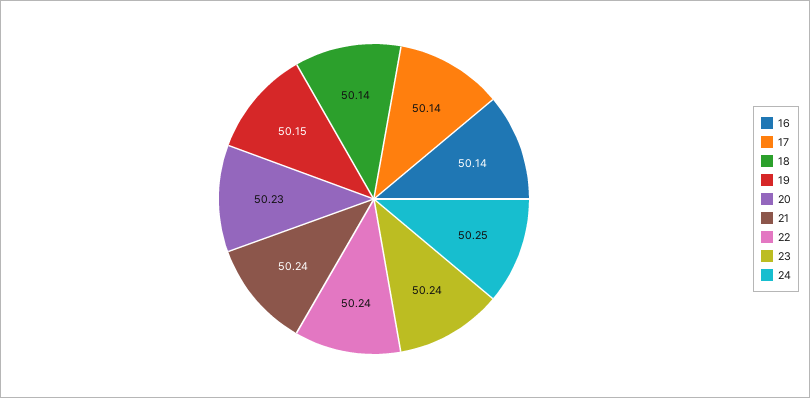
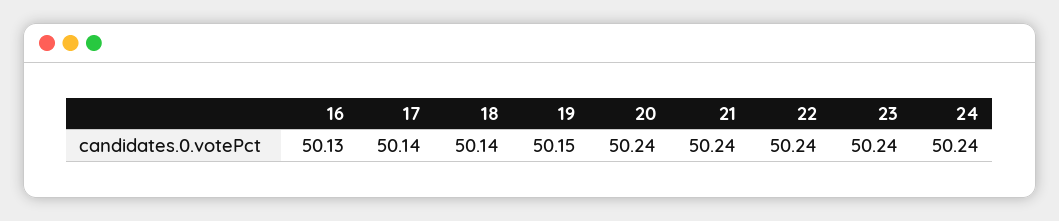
  {
-   "16": 50.14,
+   "16": 50.13,
    "17": 50.14,
    "18": 50.14,
    "19": 50.15,
-   "20": 50.23,
+   "20": 50.24,
    "21": 50.24,
    "22": 50.24,
    "23": 50.24,
-   "24": 50.25
+   "24": 50.24
  }

